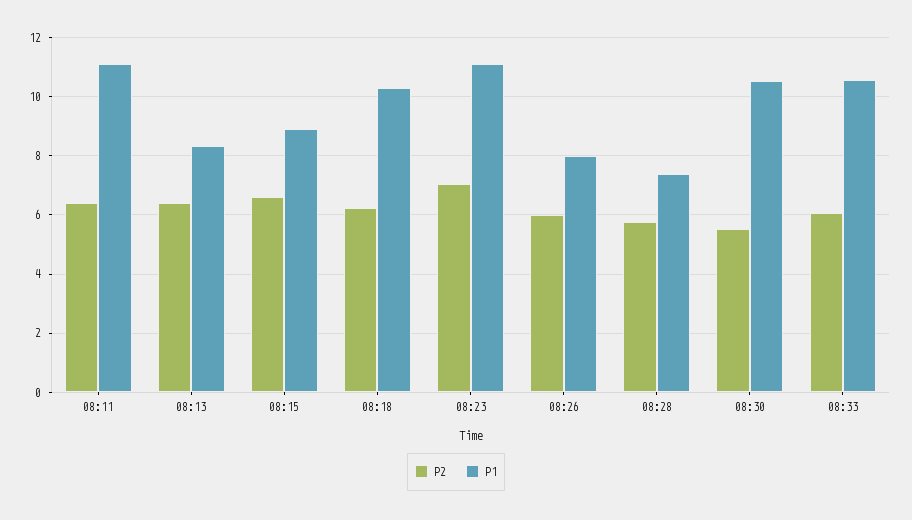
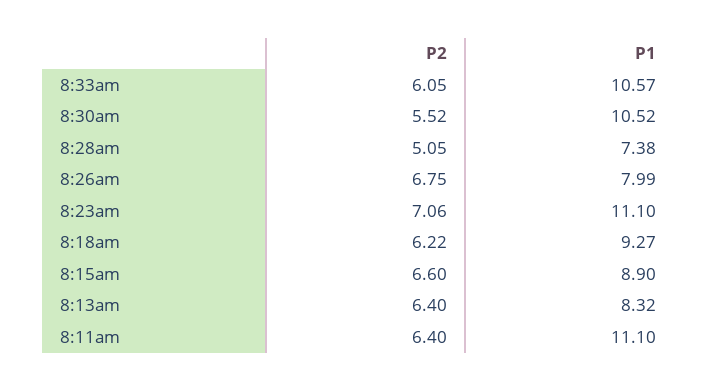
  {
    "P2": {
      "08:11": 6.4,
      "08:13": 6.4,
      "08:15": 6.6,
      "08:18": 6.22,
      "08:23": 7.06,
-     "08:26": 6,
+     "08:26": 6.75,
-     "08:28": 5.75,
+     "08:28": 5.05,
      "08:30": 5.52,
      "08:33": 6.05
    },
    "P1": {
      "08:11": 11.1,
      "08:13": 8.32,
      "08:15": 8.9,
-     "08:18": 10.25,
+     "08:18": 9.27,
      "08:23": 11.1,
      "08:26": 7.99,
      "08:28": 7.38,
      "08:30": 10.52,
      "08:33": 10.57
    }
  }

